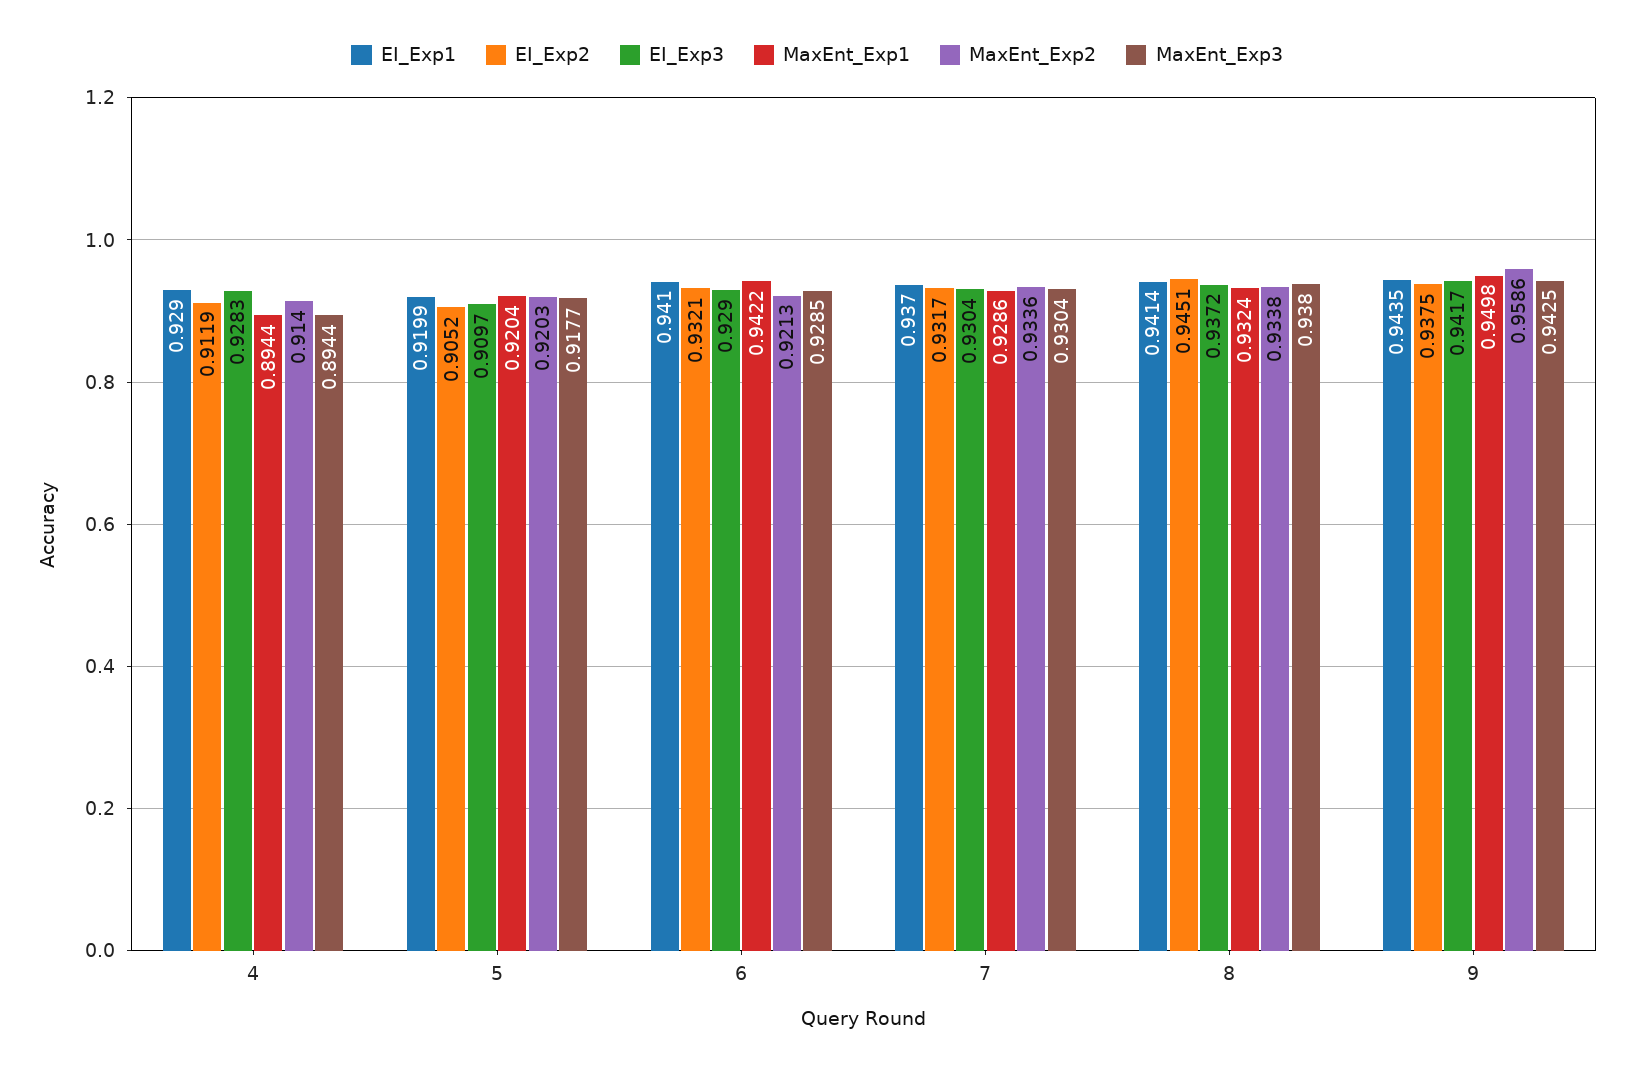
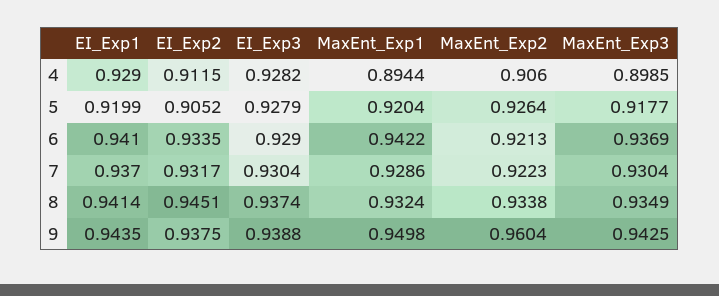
  {
    "EI_Exp1": {
      "4": 0.929,
      "5": 0.9199,
      "6": 0.941,
      "7": 0.937,
      "8": 0.9414,
      "9": 0.9435
    },
    "EI_Exp2": {
-     "4": 0.9119,
+     "4": 0.9115,
      "5": 0.9052,
-     "6": 0.9321,
+     "6": 0.9335,
      "7": 0.9317,
      "8": 0.9451,
      "9": 0.9375
    },
    "EI_Exp3": {
-     "4": 0.9283,
+     "4": 0.9282,
-     "5": 0.9097,
+     "5": 0.9279,
      "6": 0.929,
      "7": 0.9304,
-     "8": 0.9372,
+     "8": 0.9374,
-     "9": 0.9417
+     "9": 0.9388
    },
    "MaxEnt_Exp1": {
      "4": 0.8944,
      "5": 0.9204,
      "6": 0.9422,
      "7": 0.9286,
      "8": 0.9324,
      "9": 0.9498
    },
    "MaxEnt_Exp2": {
-     "4": 0.914,
+     "4": 0.906,
-     "5": 0.9203,
+     "5": 0.9264,
      "6": 0.9213,
-     "7": 0.9336,
+     "7": 0.9223,
      "8": 0.9338,
-     "9": 0.9586
+     "9": 0.9604
    },
    "MaxEnt_Exp3": {
-     "4": 0.8944,
+     "4": 0.8985,
      "5": 0.9177,
-     "6": 0.9285,
+     "6": 0.9369,
      "7": 0.9304,
-     "8": 0.938,
+     "8": 0.9349,
      "9": 0.9425
    }
  }

